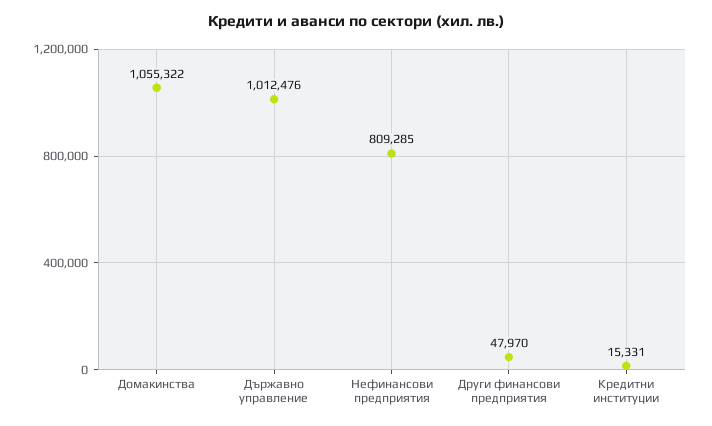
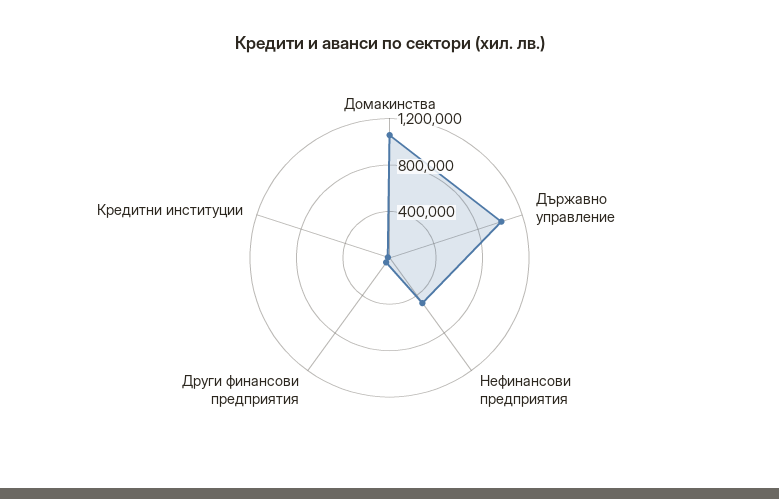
  {
    "Домакинства": 1055322,
    "Държавно управление": 1012476,
-   "Нефинансови предприятия": 809285,
+   "Нефинансови предприятия": 500000,
    "Други финансови предприятия": 47970,
    "Кредитни институции": 15331
  }

